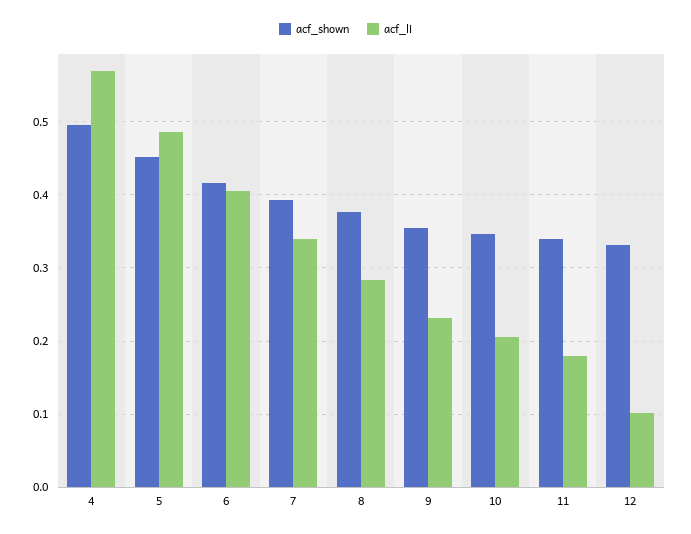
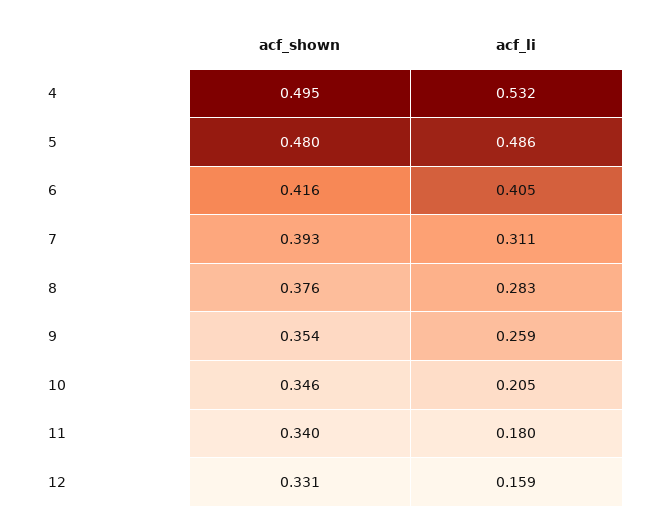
  {
    "acf_shown": {
      "4": 0.495,
-     "5": 0.45,
+     "5": 0.48,
      "6": 0.416,
      "7": 0.393,
      "8": 0.376,
      "9": 0.354,
      "10": 0.346,
      "11": 0.34,
      "12": 0.331
    },
    "acf_li": {
-     "4": 0.57,
+     "4": 0.532,
      "5": 0.486,
      "6": 0.405,
-     "7": 0.34,
+     "7": 0.311,
      "8": 0.283,
-     "9": 0.23,
+     "9": 0.259,
      "10": 0.205,
      "11": 0.18,
-     "12": 0.1
+     "12": 0.159
    }
  }

